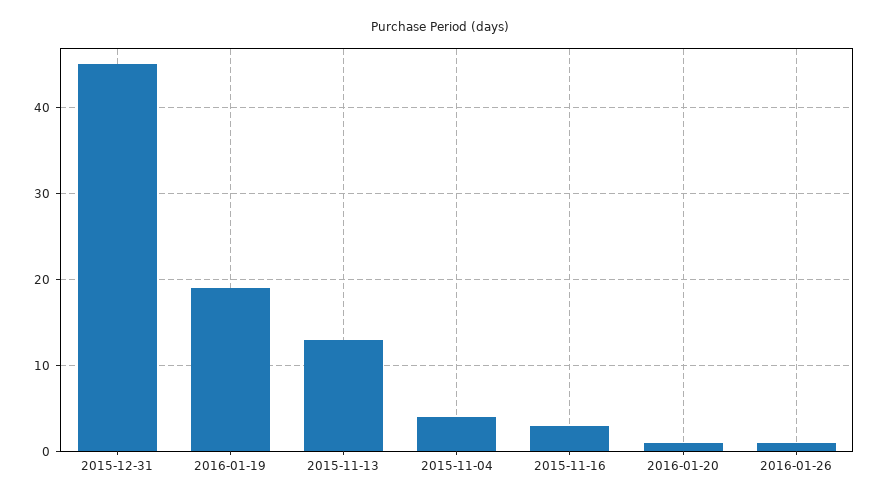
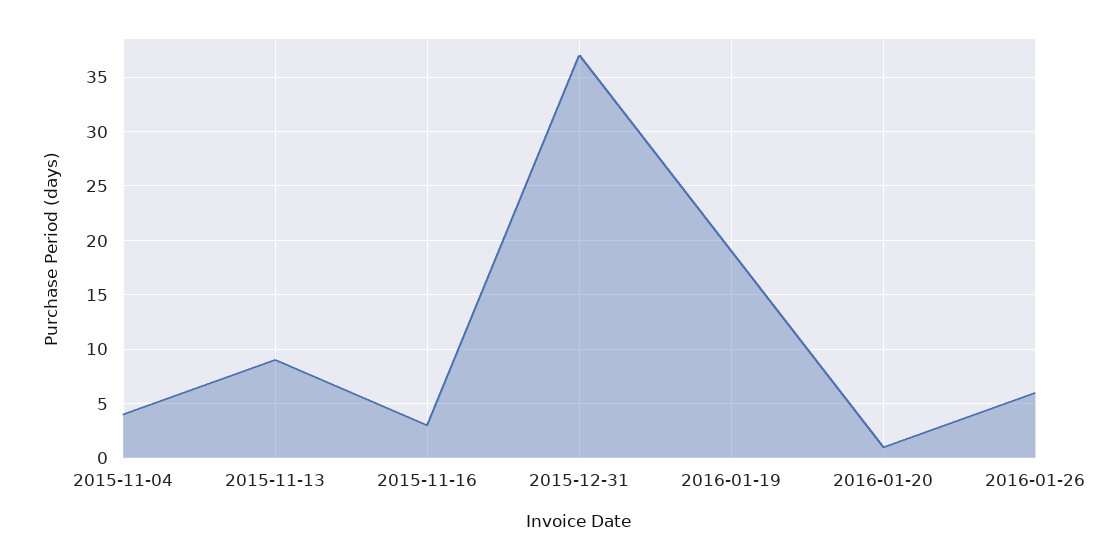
  {
-   "2015-12-31": 45,
+   "2015-12-31": 37,
    "2016-01-19": 19,
-   "2015-11-13": 13,
+   "2015-11-13": 9,
    "2015-11-04": 4,
    "2015-11-16": 3,
    "2016-01-20": 1,
-   "2016-01-26": 1
+   "2016-01-26": 6
  }

